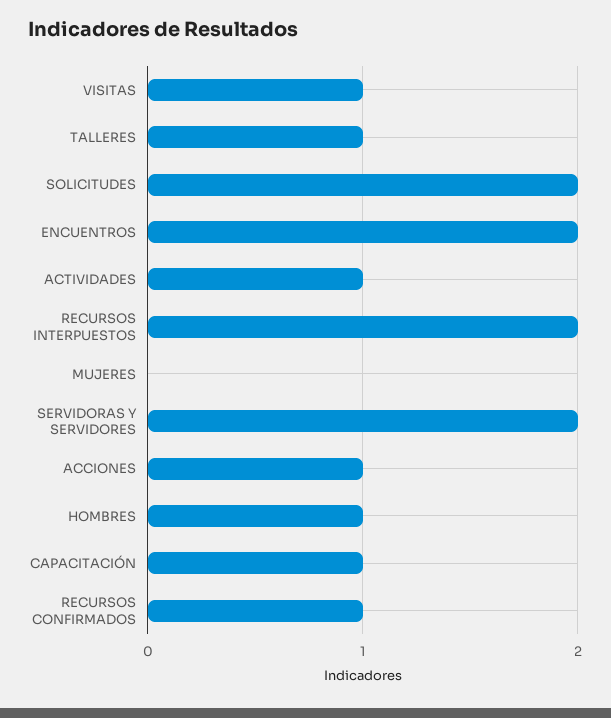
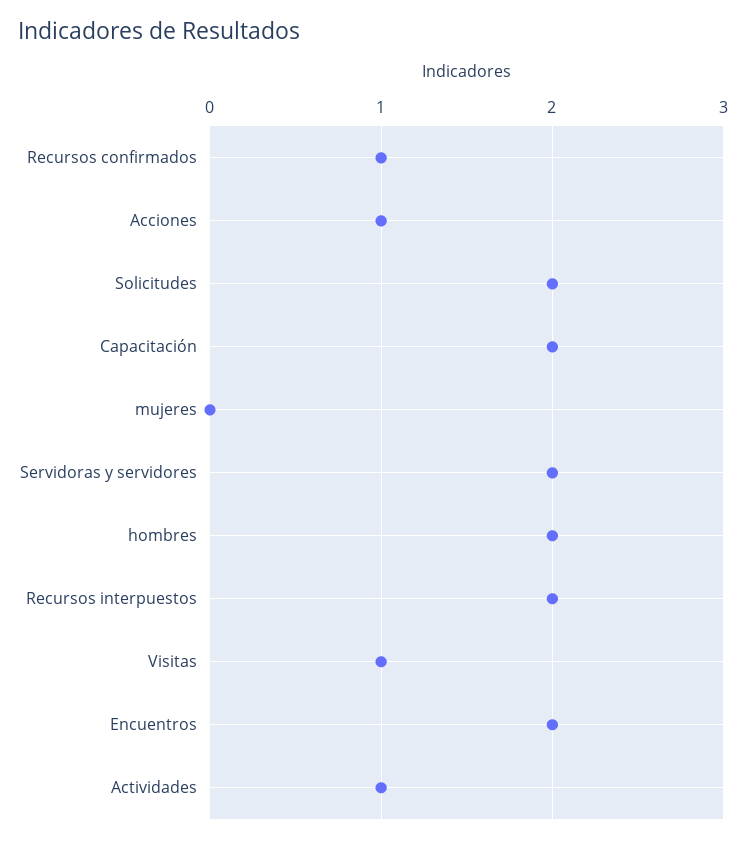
  {
    "VISITAS": 1,
-   "TALLERES": 1,
    "SOLICITUDES": 2,
    "ENCUENTROS": 2,
    "ACTIVIDADES": 1,
    "RECURSOS INTERPUESTOS": 2,
    "MUJERES": 0,
    "SERVIDORAS Y SERVIDORES": 2,
    "ACCIONES": 1,
-   "HOMBRES": 1,
+   "HOMBRES": 2,
-   "CAPACITACIÓN": 1,
+   "CAPACITACIÓN": 2,
    "RECURSOS CONFIRMADOS": 1
  }

